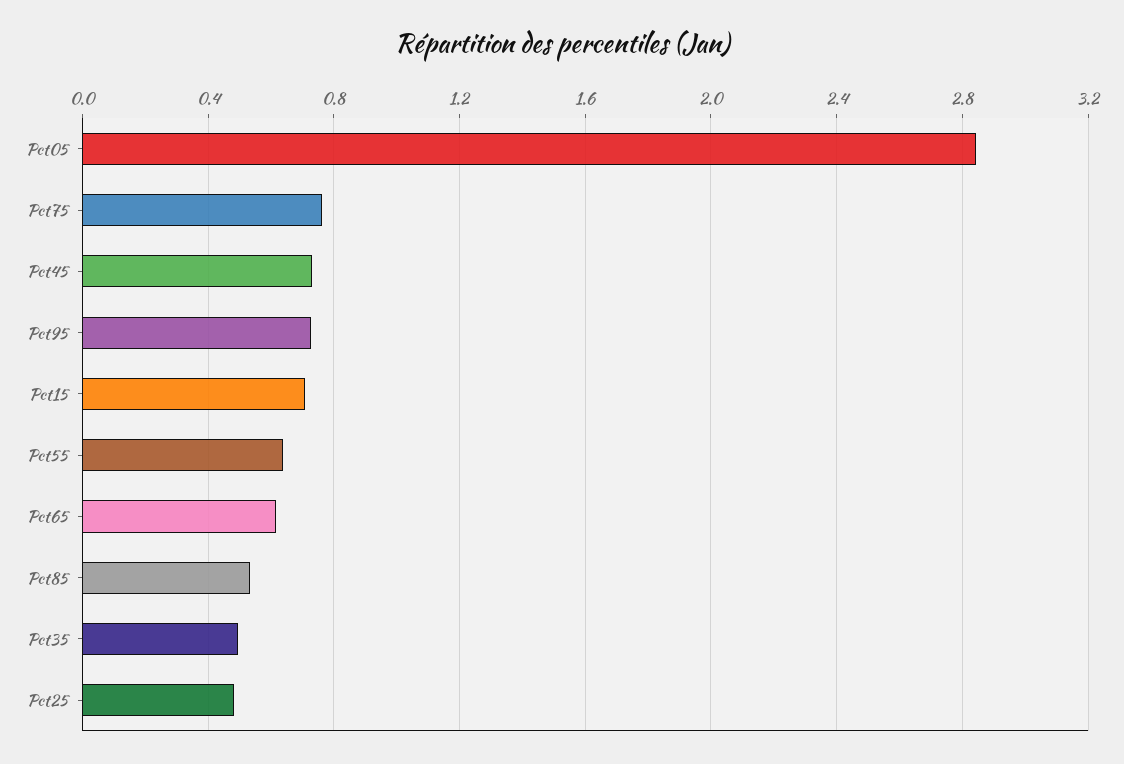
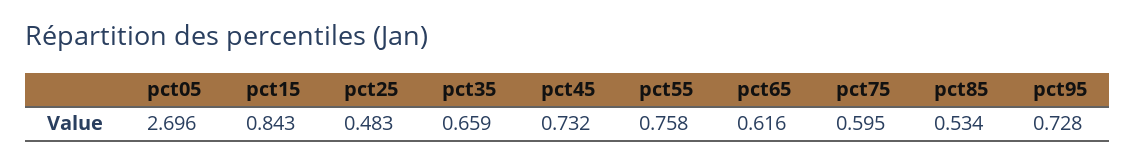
  {
-   "Pct05": 2.85,
+   "Pct05": 2.696,
-   "Pct75": 0.75,
+   "Pct75": 0.595,
    "Pct45": 0.732,
    "Pct95": 0.728,
-   "Pct15": 0.7,
+   "Pct15": 0.843,
-   "Pct55": 0.65,
+   "Pct55": 0.758,
    "Pct65": 0.616,
    "Pct85": 0.534,
-   "Pct35": 0.5,
+   "Pct35": 0.659,
    "Pct25": 0.483
  }

